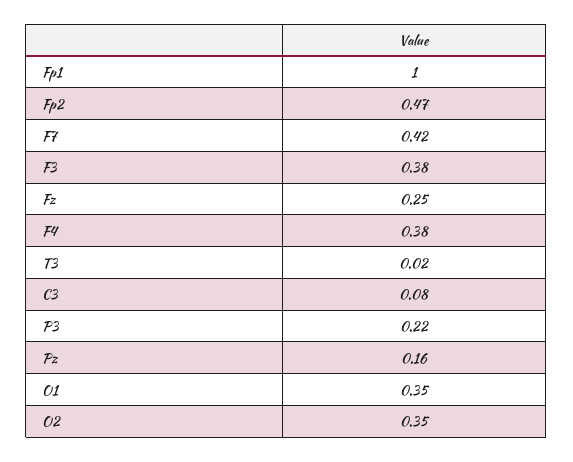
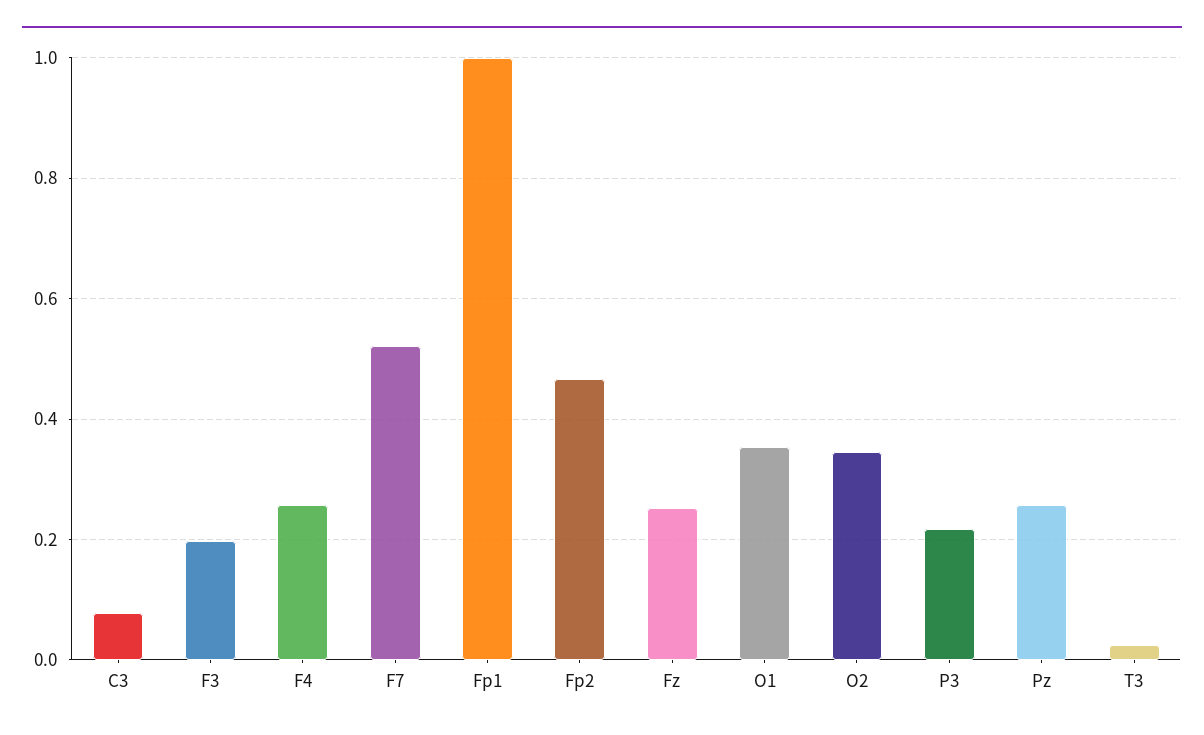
  {
    "Fp1": 1,
    "Fp2": 0.47,
-   "F7": 0.42,
+   "F7": 0.52,
-   "F3": 0.38,
+   "F3": 0.2,
    "Fz": 0.25,
-   "F4": 0.38,
+   "F4": 0.26,
    "T3": 0.02,
    "C3": 0.08,
    "P3": 0.22,
-   "Pz": 0.16,
+   "Pz": 0.26,
    "O1": 0.35,
    "O2": 0.35
  }

